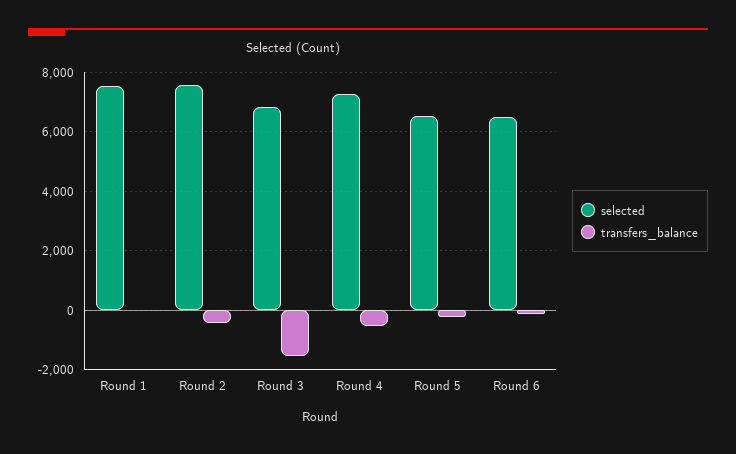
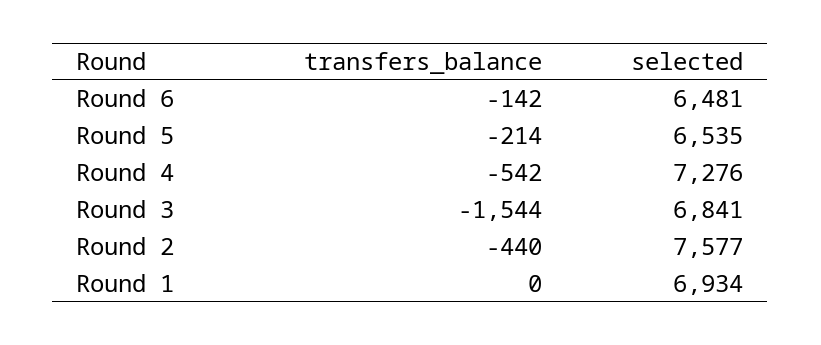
  {
    "selected": {
-     "Round 1": 7500,
+     "Round 1": 6934,
      "Round 2": 7577,
      "Round 3": 6841,
      "Round 4": 7276,
      "Round 5": 6535,
      "Round 6": 6481
    },
    "transfers_balance": {
      "Round 1": 0,
      "Round 2": -440,
      "Round 3": -1544,
      "Round 4": -542,
      "Round 5": -214,
      "Round 6": -142
    }
  }

